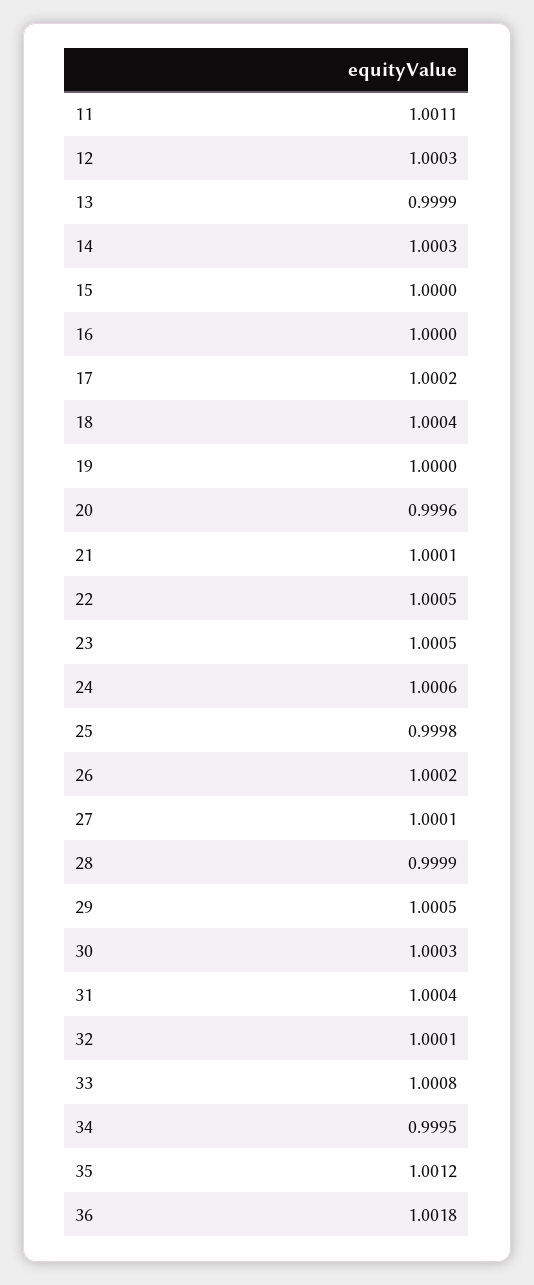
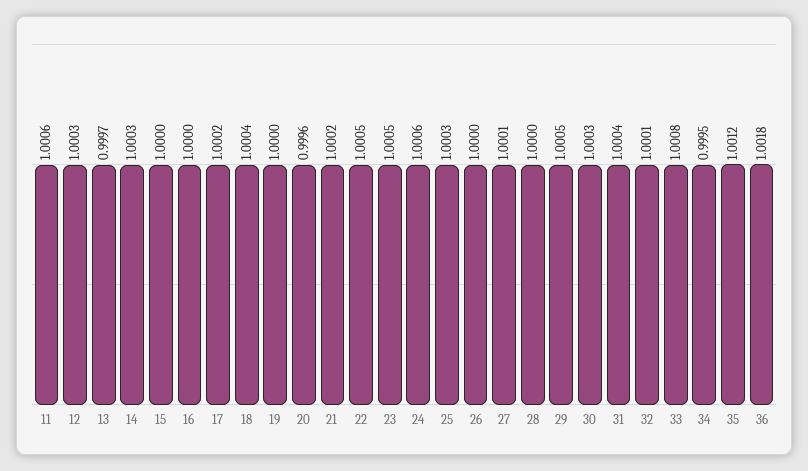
  {
-   "11": 1.0011,
+   "11": 1.0006,
    "12": 1.0003,
-   "13": 0.9999,
+   "13": 0.9997,
    "14": 1.0003,
    "15": 1,
    "16": 1,
    "17": 1.0002,
    "18": 1.0004,
    "19": 1,
    "20": 0.9996,
-   "21": 1.0001,
+   "21": 1.0002,
    "22": 1.0005,
    "23": 1.0005,
    "24": 1.0006,
-   "25": 0.9998,
+   "25": 1.0003,
-   "26": 1.0002,
+   "26": 1,
    "27": 1.0001,
-   "28": 0.9999,
+   "28": 1,
    "29": 1.0005,
    "30": 1.0003,
    "31": 1.0004,
    "32": 1.0001,
    "33": 1.0008,
    "34": 0.9995,
    "35": 1.0012,
    "36": 1.0018
  }

